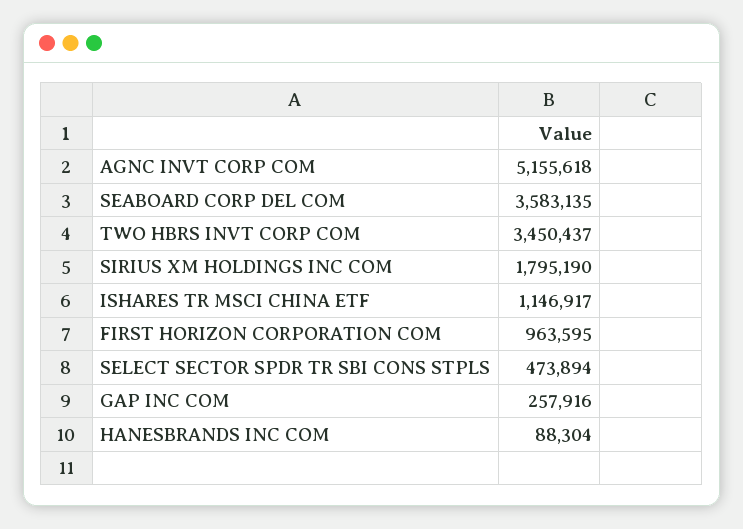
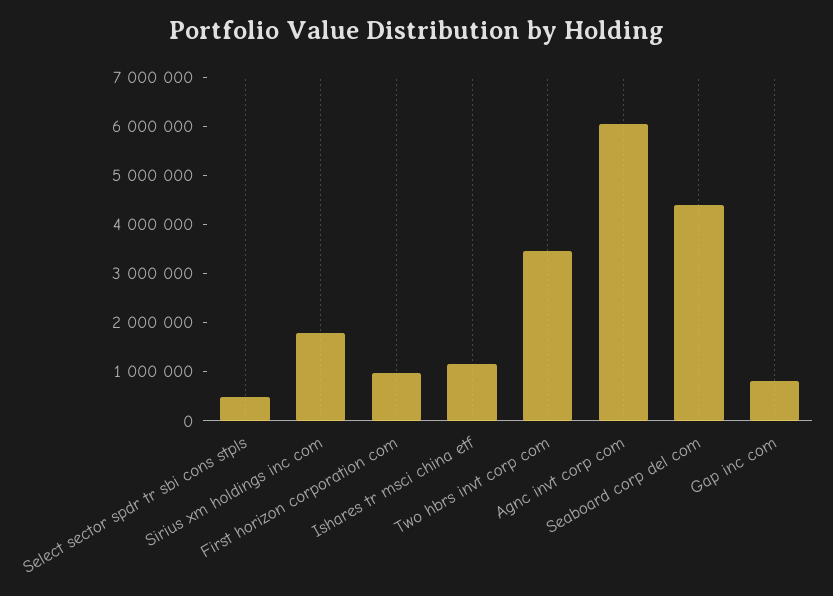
  {
-   "AGNC INVT CORP COM": 5155618,
+   "AGNC INVT CORP COM": 6000000,
-   "SEABOARD CORP DEL COM": 3583135,
+   "SEABOARD CORP DEL COM": 4400000,
    "TWO HBRS INVT CORP COM": 3450437,
    "SIRIUS XM HOLDINGS INC COM": 1795190,
    "ISHARES TR MSCI CHINA ETF": 1146917,
    "FIRST HORIZON CORPORATION COM": 963595,
    "SELECT SECTOR SPDR TR SBI CONS STPLS": 473894,
-   "GAP INC COM": 257916,
+   "GAP INC COM": 800000
-   "HANESBRANDS INC COM": 88304
  }

